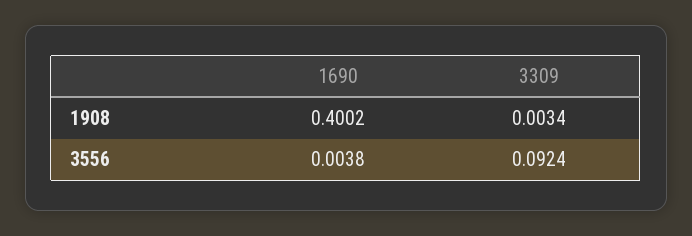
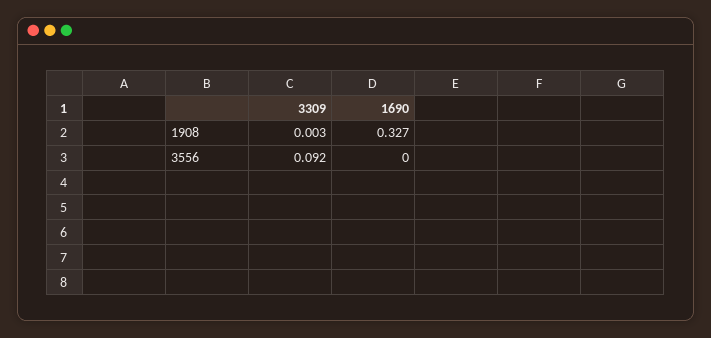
  {
    "1690": {
-     "1908": 0.4002,
+     "1908": 0.327,
-     "3556": 0.0038
+     "3556": 0
    },
    "3309": {
      "1908": 0.0034,
      "3556": 0.0924
    }
  }

